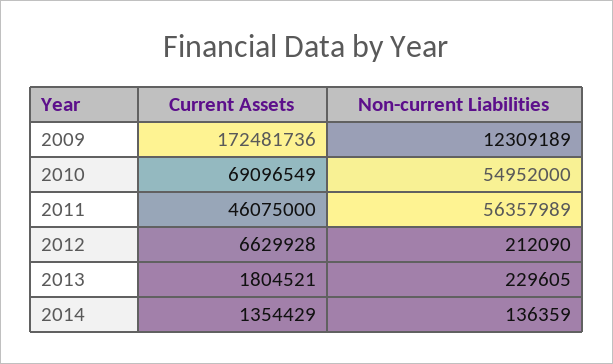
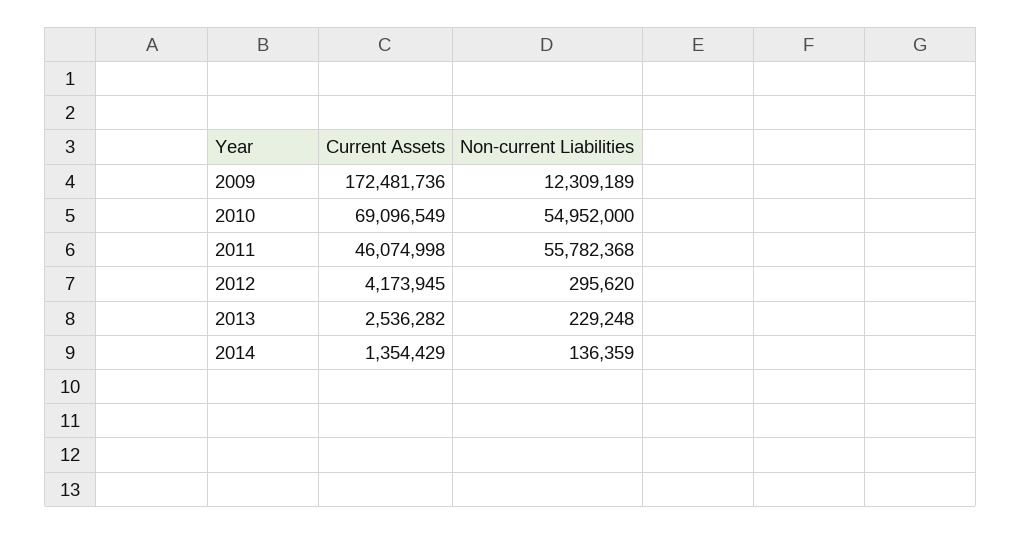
  {
    "Current Assets": {
      "2009": 172481736,
      "2010": 69096549,
-     "2011": 46075000,
+     "2011": 46074998,
-     "2012": 6629928,
+     "2012": 4173945,
-     "2013": 1804521,
+     "2013": 2536282,
      "2014": 1354429
    },
    "Non-current Liabilities": {
      "2009": 12309189,
      "2010": 54952000,
-     "2011": 56357989,
+     "2011": 55782368,
-     "2012": 212090,
+     "2012": 295620,
-     "2013": 229605,
+     "2013": 229248,
      "2014": 136359
    }
  }

